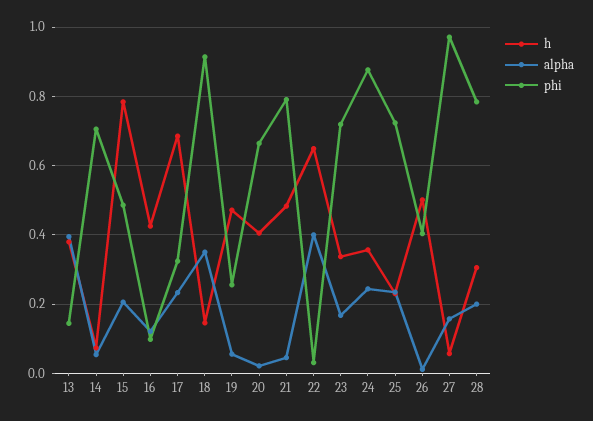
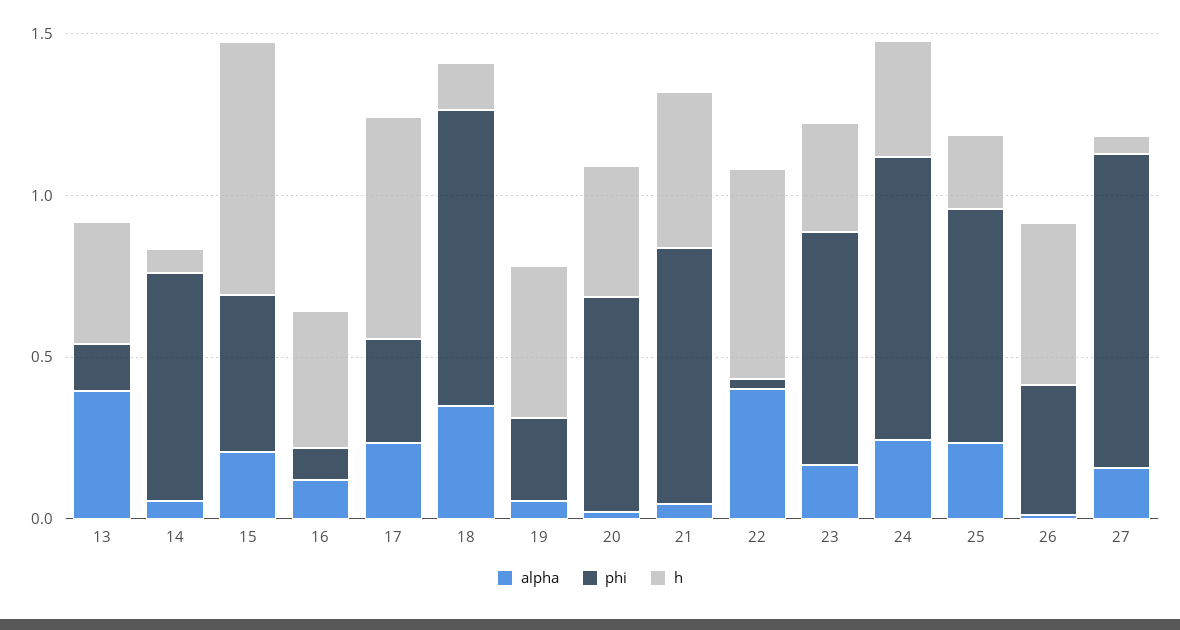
  {
    "h": {
      "13": 0.38,
      "14": 0.08,
      "15": 0.78,
      "16": 0.42,
      "17": 0.68,
      "18": 0.14,
      "19": 0.48,
      "20": 0.4,
      "21": 0.48,
      "22": 0.64,
      "23": 0.34,
      "24": 0.36,
      "25": 0.24,
      "26": 0.5,
-     "27": 0.06,
+     "27": 0.06
-     "28": 0.3
    },
    "alpha": {
      "13": 0.4,
      "14": 0.06,
      "15": 0.2,
      "16": 0.12,
      "17": 0.24,
      "18": 0.36,
      "19": 0.06,
      "20": 0.02,
      "21": 0.04,
      "22": 0.4,
      "23": 0.16,
      "24": 0.24,
      "25": 0.24,
      "26": 0.02,
-     "27": 0.16,
+     "27": 0.16
-     "28": 0.2
    },
    "phi": {
      "13": 0.14,
      "14": 0.7,
      "15": 0.48,
      "16": 0.1,
      "17": 0.32,
      "18": 0.92,
      "19": 0.26,
      "20": 0.66,
      "21": 0.8,
      "22": 0.04,
      "23": 0.72,
      "24": 0.88,
      "25": 0.72,
      "26": 0.4,
-     "27": 0.98,
+     "27": 0.98
-     "28": 0.78
    }
  }

